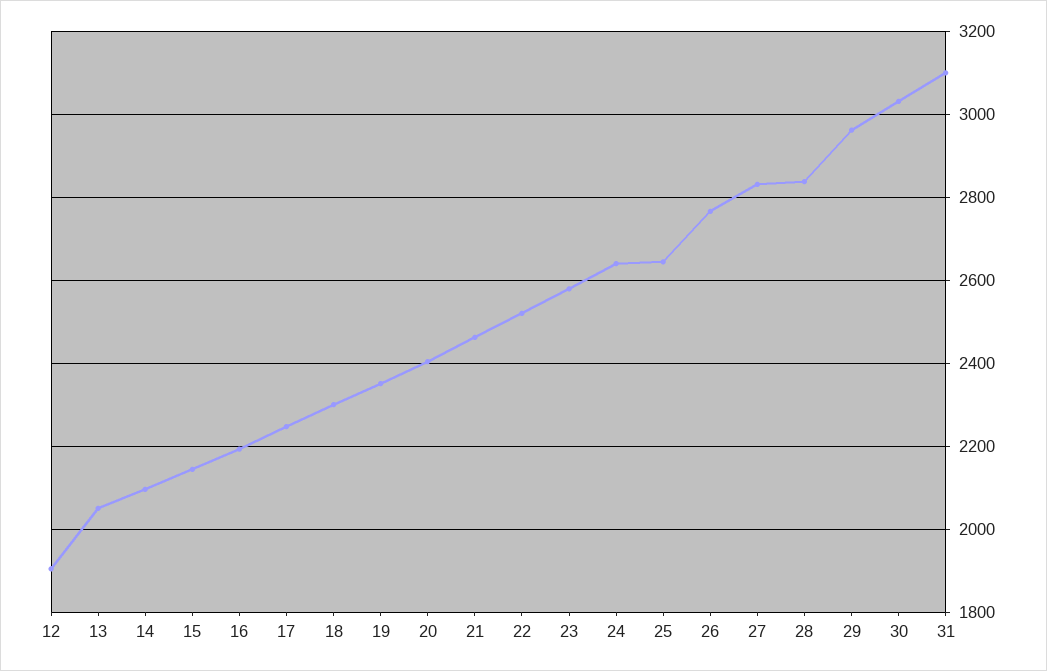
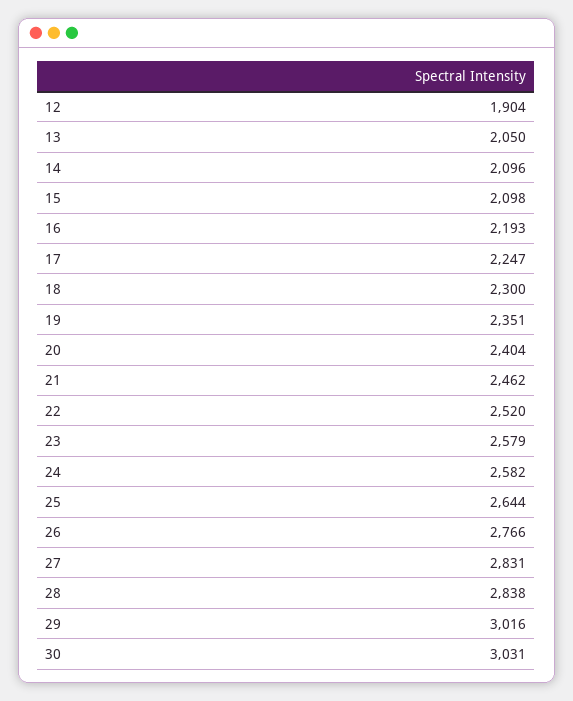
  {
    "12": 1904,
    "13": 2050,
    "14": 2096,
-   "15": 2140,
+   "15": 2098,
    "16": 2193,
    "17": 2247,
    "18": 2300,
    "19": 2351,
    "20": 2404,
    "21": 2462,
    "22": 2520,
    "23": 2579,
-   "24": 2640,
+   "24": 2582,
    "25": 2644,
    "26": 2766,
    "27": 2831,
    "28": 2838,
-   "29": 2960,
+   "29": 3016,
-   "30": 3031,
+   "30": 3031
-   "31": 3100
  }

